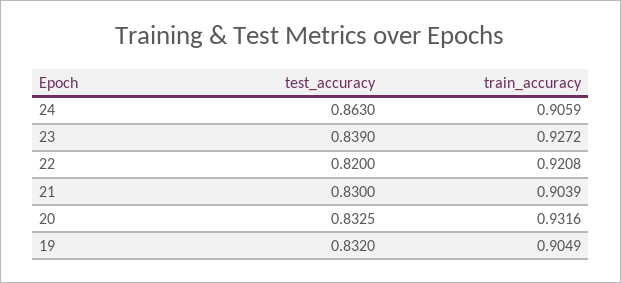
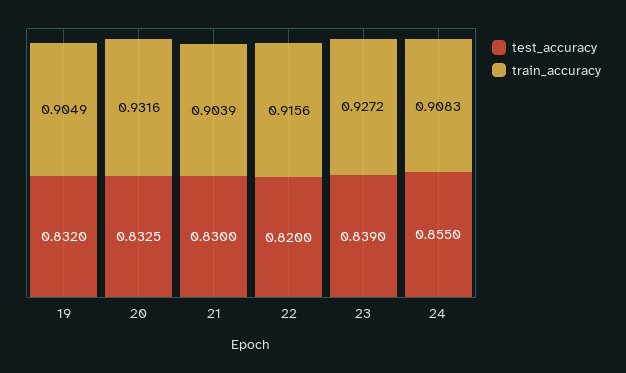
  {
    "test_accuracy": {
-     "24": 0.863,
+     "24": 0.855,
      "23": 0.839,
      "22": 0.82,
      "21": 0.83,
      "20": 0.8325,
      "19": 0.832
    },
    "train_accuracy": {
-     "24": 0.9059,
+     "24": 0.9083,
      "23": 0.9272,
-     "22": 0.9208,
+     "22": 0.9156,
      "21": 0.9039,
      "20": 0.9316,
      "19": 0.9049
    }
  }

